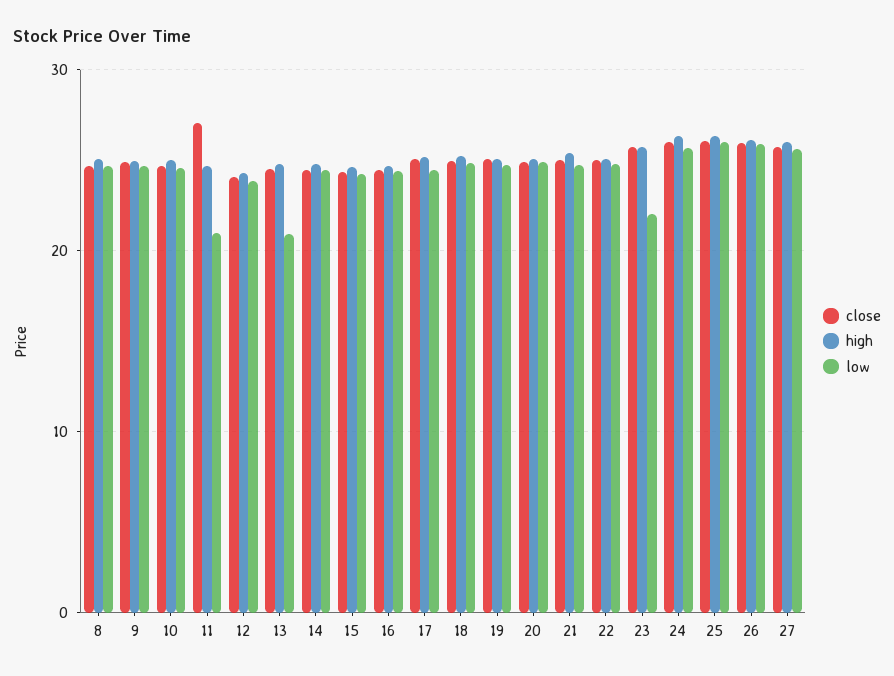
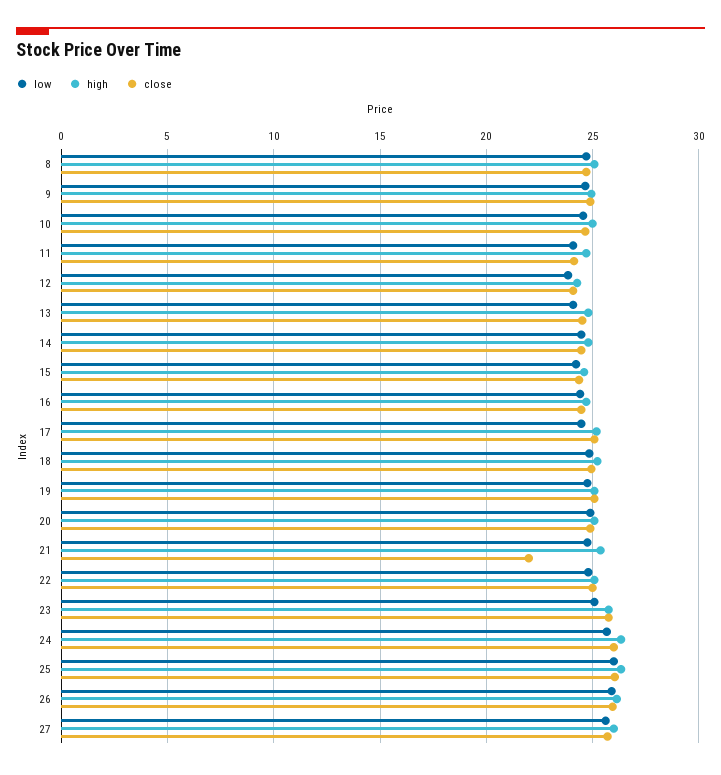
  {
    "close": {
      "8": 24.5,
      "9": 25,
      "10": 24.5,
-     "11": 27,
+     "11": 24,
      "12": 24,
      "13": 24.5,
      "14": 24.5,
      "15": 24.5,
      "16": 24.5,
      "17": 25,
      "18": 25,
      "19": 25,
      "20": 25,
-     "21": 25,
+     "21": 22,
      "22": 25,
      "23": 26,
      "24": 26,
      "25": 26,
      "26": 26,
      "27": 25.5
    },
    "high": {
      "8": 25,
      "9": 25,
      "10": 25,
      "11": 24.5,
      "12": 24.5,
      "13": 25,
      "14": 25,
      "15": 24.5,
      "16": 24.5,
      "17": 25,
      "18": 25,
      "19": 25,
      "20": 25,
      "21": 25.5,
      "22": 25,
      "23": 26,
      "24": 26.5,
      "25": 26.5,
      "26": 26,
      "27": 26
    },
    "low": {
      "8": 24.5,
      "9": 24.5,
      "10": 24.5,
-     "11": 21,
+     "11": 24,
      "12": 24,
-     "13": 21,
+     "13": 24,
      "14": 24.5,
      "15": 24,
      "16": 24.5,
      "17": 24.5,
      "18": 25,
      "19": 25,
      "20": 25,
      "21": 25,
      "22": 25,
-     "23": 22,
+     "23": 25,
      "24": 25.5,
      "25": 26,
      "26": 26,
      "27": 25.5
    }
  }

